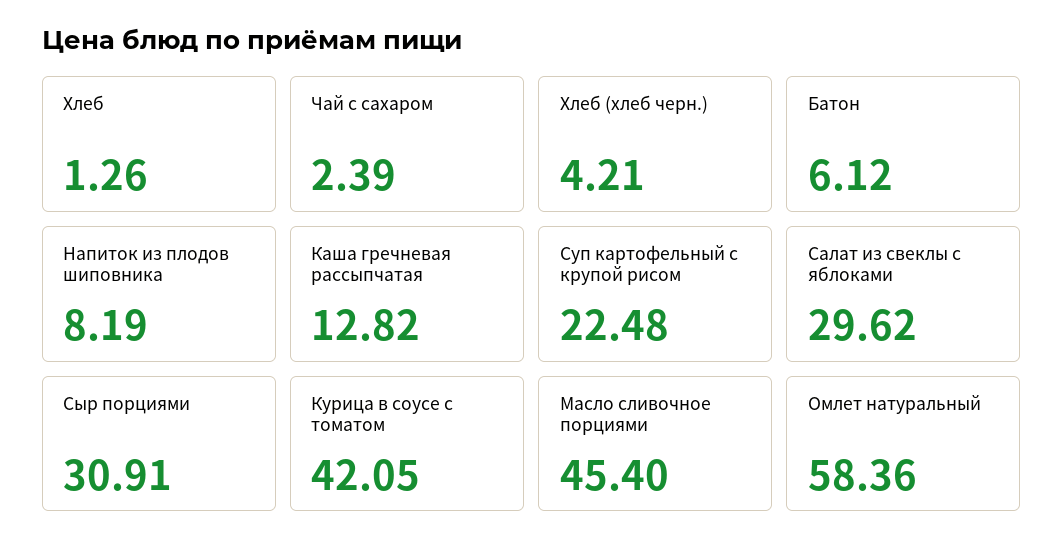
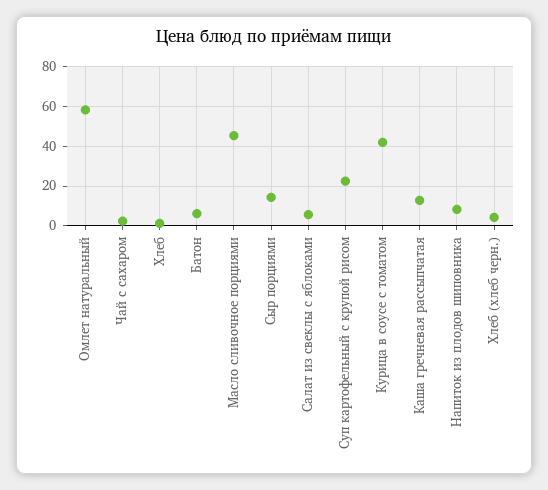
  {
    "Хлеб": 1.26,
    "Чай с сахаром": 2.39,
    "Хлеб (хлеб черн.)": 4.21,
    "Батон": 6.12,
    "Напиток из плодов шиповника": 8.19,
    "Каша гречневая рассыпчатая": 12.82,
    "Суп картофельный с крупой рисом": 22.48,
-   "Салат из свеклы с яблоками": 29.62,
+   "Салат из свеклы с яблоками": 5,
-   "Сыр порциями": 30.91,
+   "Сыр порциями": 15,
    "Курица в соусе с томатом": 42.05,
    "Масло сливочное порциями": 45.4,
    "Омлет натуральный": 58.36
  }

